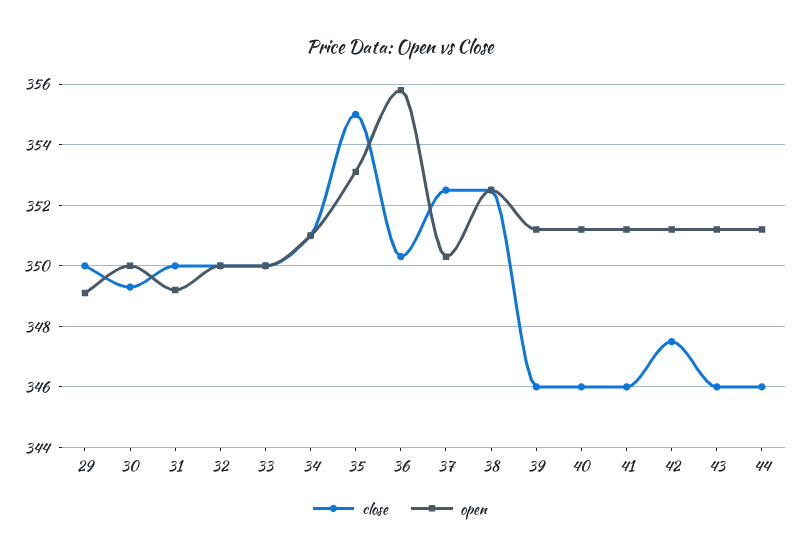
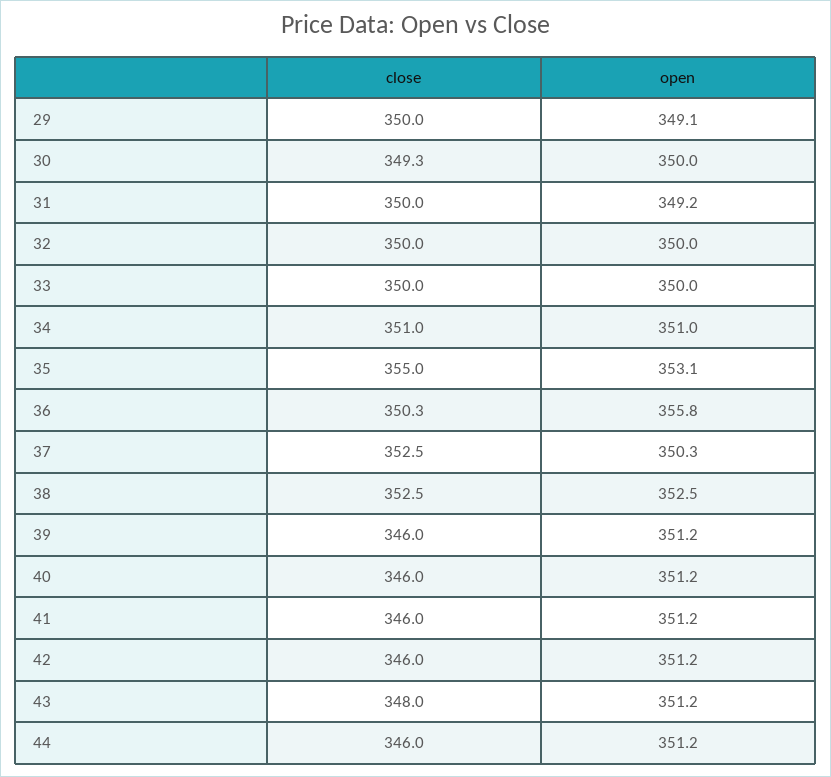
  {
    "close": {
      "29": 350,
      "30": 349.3,
      "31": 350,
      "32": 350,
      "33": 350,
      "34": 351,
      "35": 355,
      "36": 350.3,
      "37": 352.5,
      "38": 352.5,
      "39": 346,
      "40": 346,
      "41": 346,
-     "42": 347.5,
+     "42": 346,
-     "43": 346,
+     "43": 348,
      "44": 346
    },
    "open": {
      "29": 349.1,
      "30": 350,
      "31": 349.2,
      "32": 350,
      "33": 350,
      "34": 351,
      "35": 353.1,
      "36": 355.8,
      "37": 350.3,
      "38": 352.5,
      "39": 351.2,
      "40": 351.2,
      "41": 351.2,
      "42": 351.2,
      "43": 351.2,
      "44": 351.2
    }
  }

